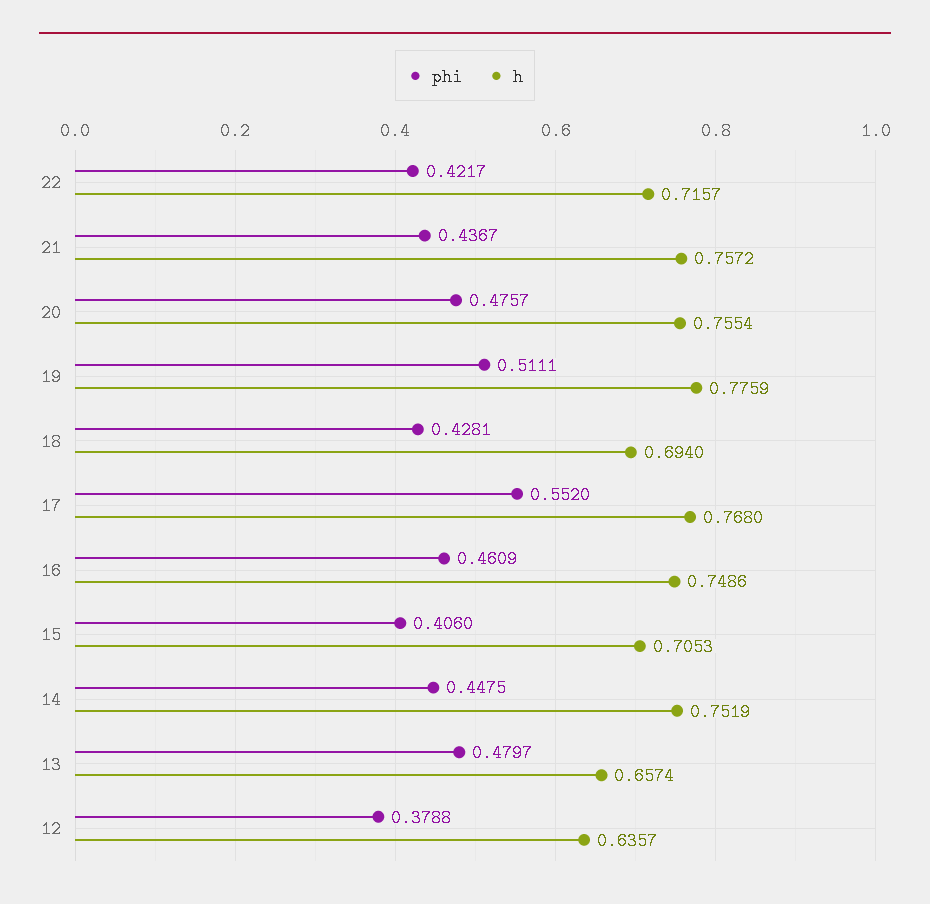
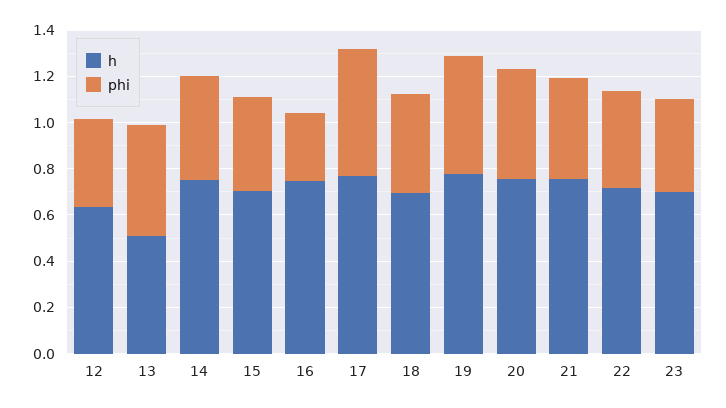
  {
    "phi": {
      "22": 0.4217,
      "21": 0.4367,
      "20": 0.4757,
      "19": 0.5111,
      "18": 0.4281,
      "17": 0.552,
-     "16": 0.4609,
+     "16": 0.3,
      "15": 0.406,
      "14": 0.4475,
      "13": 0.4797,
-     "12": 0.3788
+     "12": 0.3788,
+     "23": 0.4
    },
    "h": {
      "22": 0.7157,
      "21": 0.7572,
      "20": 0.7554,
      "19": 0.7759,
      "18": 0.694,
      "17": 0.768,
      "16": 0.7486,
      "15": 0.7053,
      "14": 0.7519,
-     "13": 0.6574,
+     "13": 0.5,
-     "12": 0.6357
+     "12": 0.6357,
+     "23": 0.7
    }
  }

